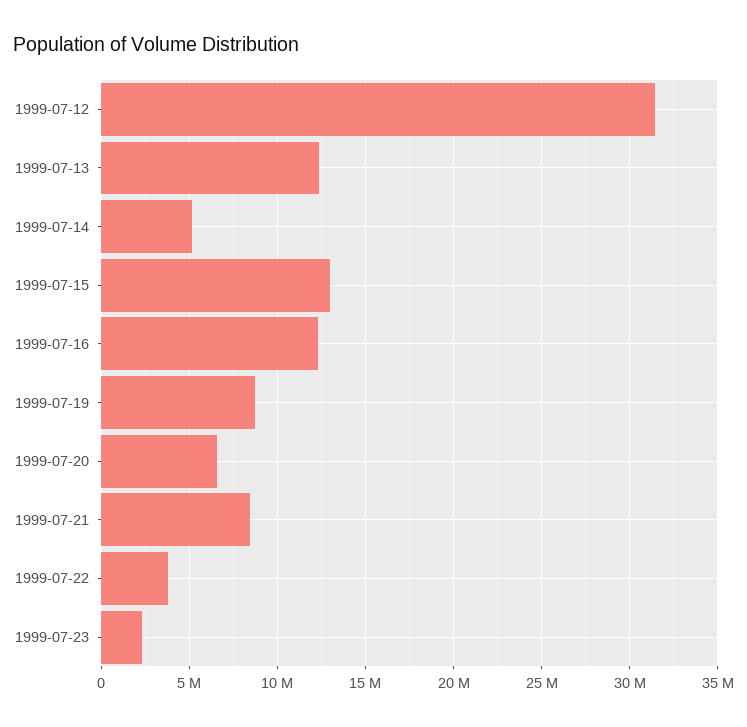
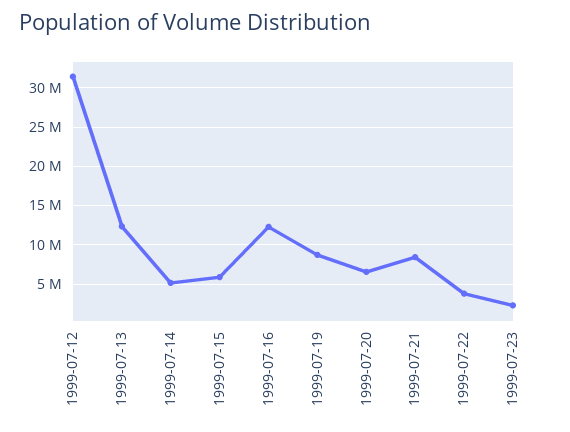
  {
    "1999-07-12": 31500000,
    "1999-07-13": 12500000,
    "1999-07-14": 5000000,
-   "1999-07-15": 13000000,
+   "1999-07-15": 6000000,
    "1999-07-16": 12500000,
    "1999-07-19": 8500000,
    "1999-07-20": 6500000,
    "1999-07-21": 8500000,
    "1999-07-22": 4000000,
    "1999-07-23": 2500000
  }

